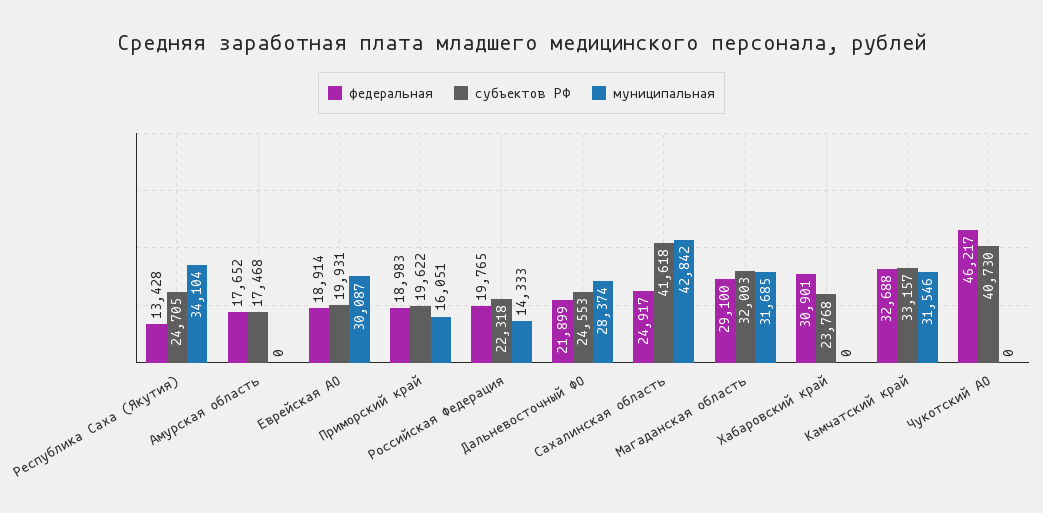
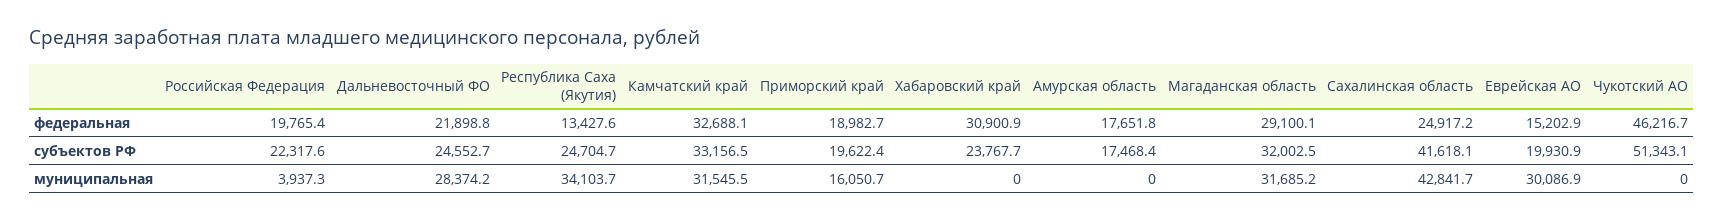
  {
    "федеральная": {
      "Республика Саха (Якутия)": 13427.6,
      "Амурская область": 17651.8,
-     "Еврейская АО": 18914,
+     "Еврейская АО": 15202.9,
      "Приморский край": 18982.7,
      "Российская Федерация": 19765.4,
      "Дальневосточный ФО": 21898.8,
      "Сахалинская область": 24917.2,
      "Магаданская область": 29100.1,
      "Хабаровский край": 30900.9,
      "Камчатский край": 32688.1,
      "Чукотский АО": 46216.7
    },
    "субъектов РФ": {
      "Республика Саха (Якутия)": 24704.7,
      "Амурская область": 17468.4,
      "Еврейская АО": 19930.9,
      "Приморский край": 19622.4,
      "Российская Федерация": 22317.6,
      "Дальневосточный ФО": 24552.7,
      "Сахалинская область": 41618.1,
      "Магаданская область": 32002.5,
      "Хабаровский край": 23767.7,
      "Камчатский край": 33156.5,
-     "Чукотский АО": 40730
+     "Чукотский АО": 51343.1
    },
    "муниципальная": {
      "Республика Саха (Якутия)": 34103.7,
      "Амурская область": 0,
      "Еврейская АО": 30086.9,
      "Приморский край": 16050.7,
-     "Российская Федерация": 14333,
+     "Российская Федерация": 3937.3,
      "Дальневосточный ФО": 28374.2,
      "Сахалинская область": 42841.7,
      "Магаданская область": 31685.2,
      "Хабаровский край": 0,
      "Камчатский край": 31545.5,
      "Чукотский АО": 0
    }
  }

